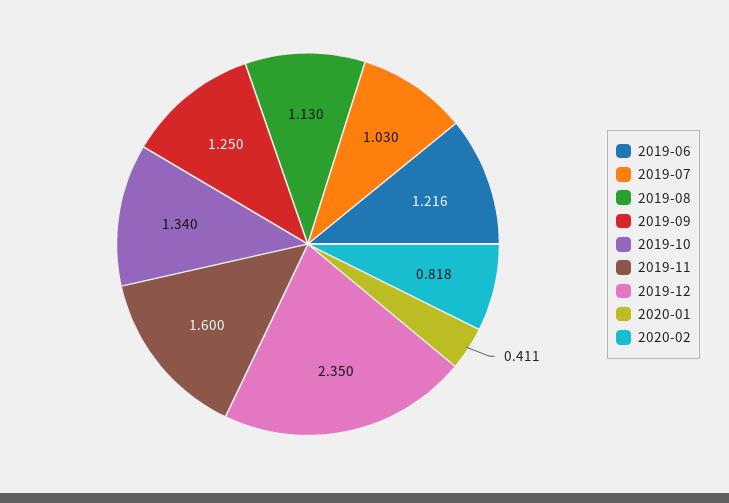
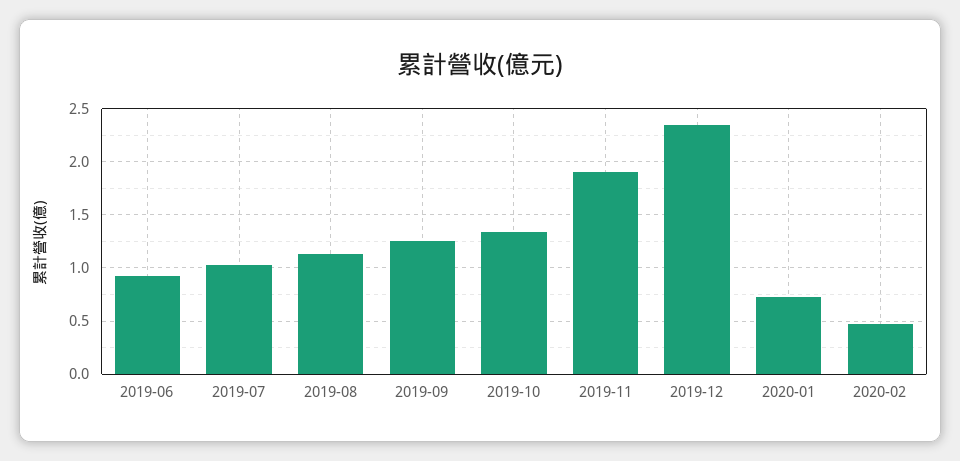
  {
-   "2019-06": 1.216,
+   "2019-06": 0.9,
    "2019-07": 1.03,
    "2019-08": 1.13,
    "2019-09": 1.25,
    "2019-10": 1.34,
-   "2019-11": 1.6,
+   "2019-11": 1.9,
    "2019-12": 2.35,
-   "2020-01": 0.411,
+   "2020-01": 0.7,
-   "2020-02": 0.818
+   "2020-02": 0.5
  }

